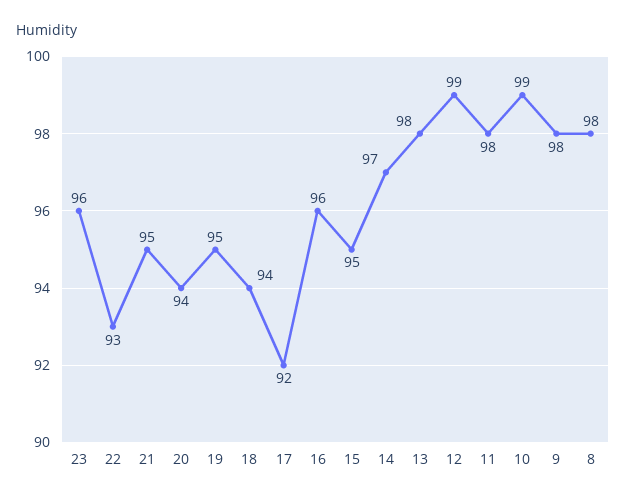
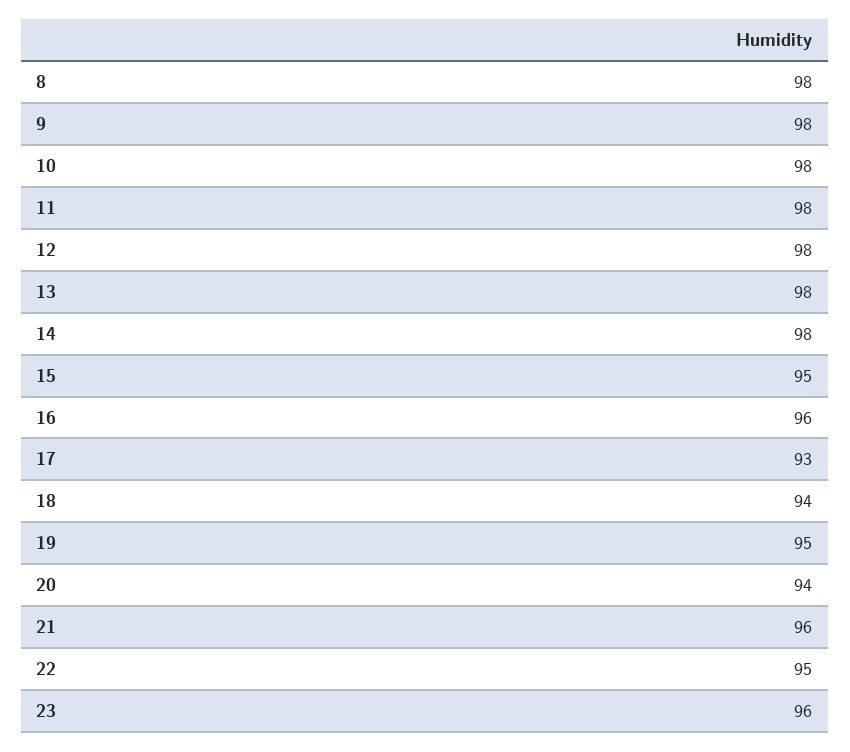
  {
    "23": 96,
-   "22": 93,
+   "22": 95,
-   "21": 95,
+   "21": 96,
    "20": 94,
    "19": 95,
    "18": 94,
-   "17": 92,
+   "17": 93,
    "16": 96,
    "15": 95,
-   "14": 97,
+   "14": 98,
    "13": 98,
-   "12": 99,
+   "12": 98,
    "11": 98,
-   "10": 99,
+   "10": 98,
    "9": 98,
    "8": 98
  }

